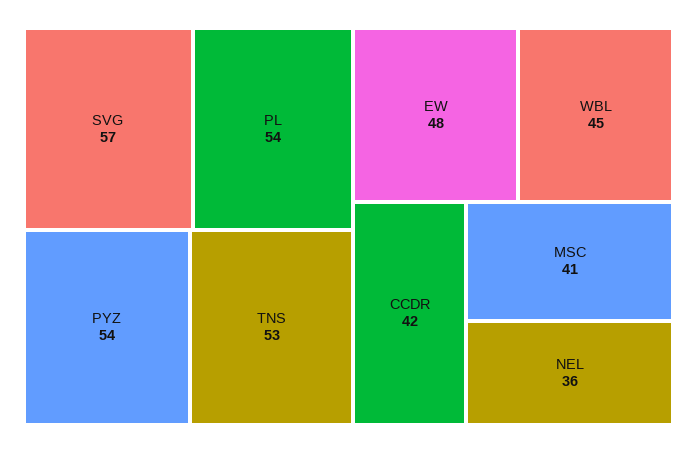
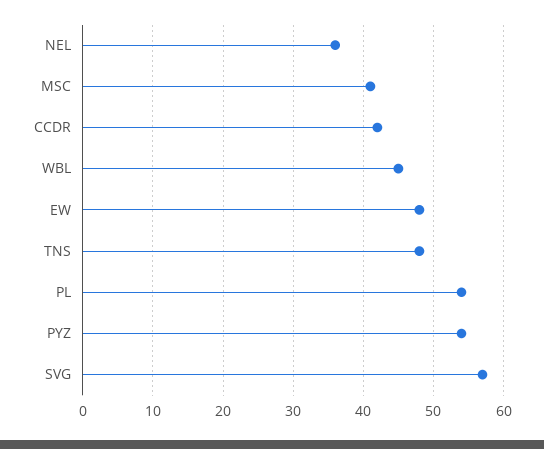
  {
    "SVG": 57,
    "PL": 54,
    "PYZ": 54,
-   "TNS": 53,
+   "TNS": 48,
    "EW": 48,
    "WBL": 45,
    "CCDR": 42,
    "MSC": 41,
    "NEL": 36
  }

